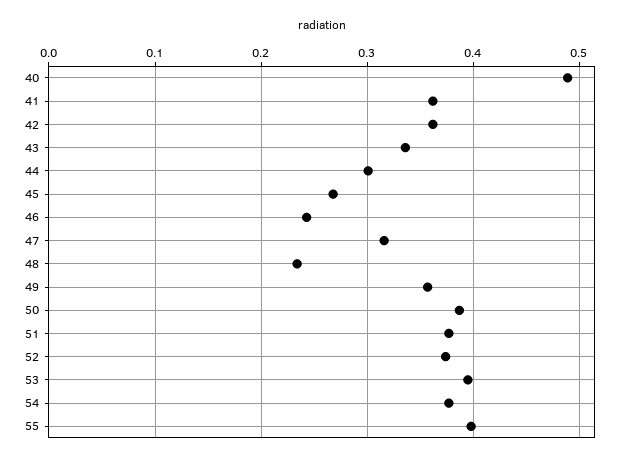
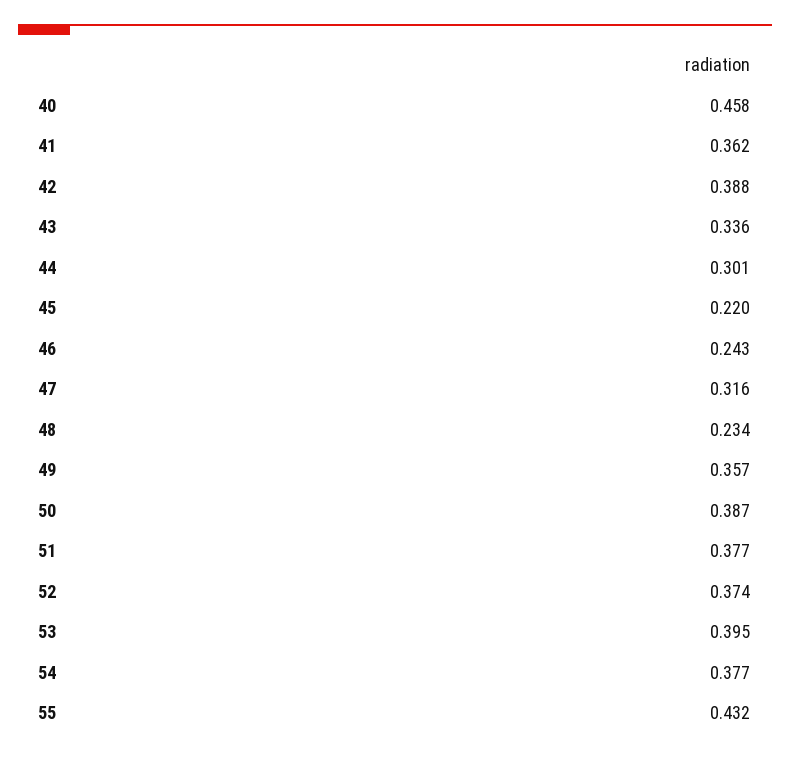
  {
-   "40": 0.49,
+   "40": 0.458,
    "41": 0.362,
-   "42": 0.36,
+   "42": 0.388,
    "43": 0.336,
    "44": 0.301,
-   "45": 0.27,
+   "45": 0.22,
    "46": 0.243,
    "47": 0.316,
    "48": 0.234,
    "49": 0.357,
    "50": 0.387,
    "51": 0.377,
    "52": 0.374,
    "53": 0.395,
    "54": 0.377,
-   "55": 0.4
+   "55": 0.432
  }

